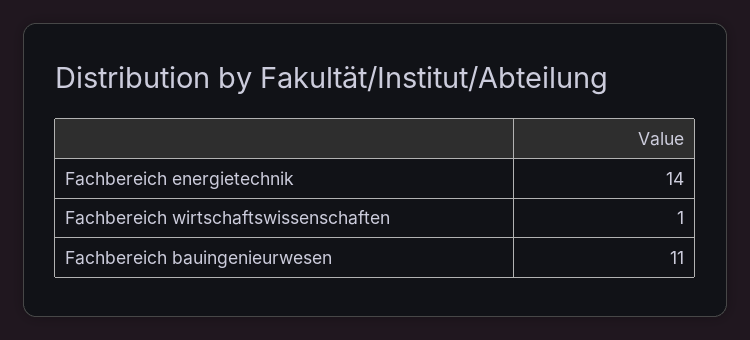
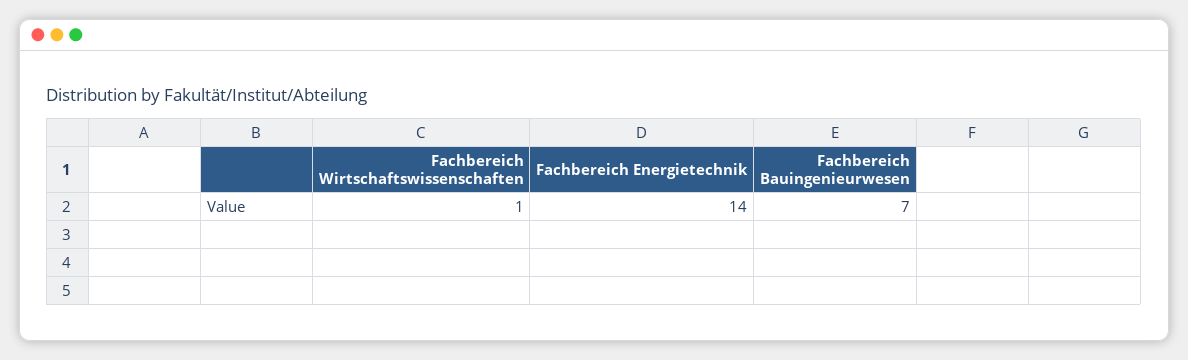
  {
    "Fachbereich energietechnik": 14,
    "Fachbereich wirtschaftswissenschaften": 1,
-   "Fachbereich bauingenieurwesen": 11
+   "Fachbereich bauingenieurwesen": 7
  }

